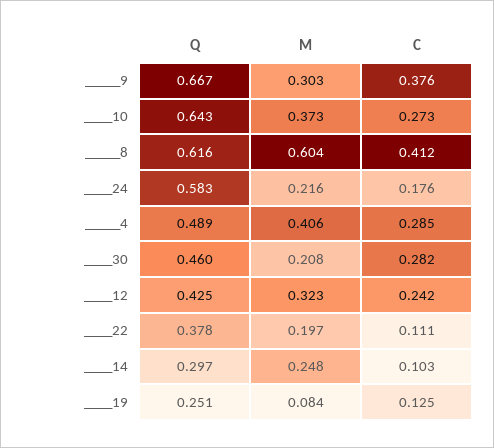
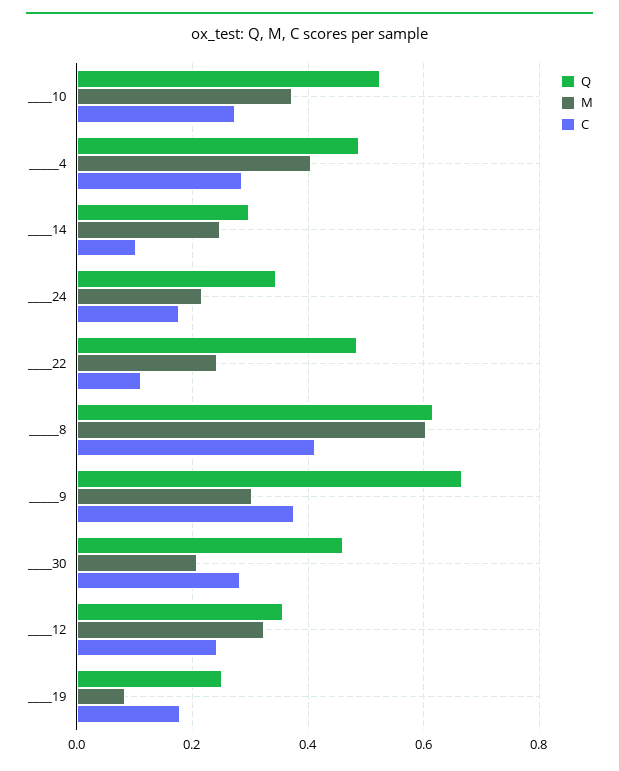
  {
    "Q": {
      "_____9": 0.667,
-     "____10": 0.643,
+     "____10": 0.52,
      "_____8": 0.616,
-     "____24": 0.583,
+     "____24": 0.34,
      "_____4": 0.489,
      "____30": 0.46,
-     "____12": 0.425,
+     "____12": 0.36,
-     "____22": 0.378,
+     "____22": 0.48,
      "____14": 0.297,
      "____19": 0.251
    },
    "M": {
      "_____9": 0.303,
      "____10": 0.373,
      "_____8": 0.604,
      "____24": 0.216,
      "_____4": 0.406,
      "____30": 0.208,
      "____12": 0.323,
-     "____22": 0.197,
+     "____22": 0.24,
      "____14": 0.248,
      "____19": 0.084
    },
    "C": {
      "_____9": 0.376,
      "____10": 0.273,
      "_____8": 0.412,
      "____24": 0.176,
      "_____4": 0.285,
      "____30": 0.282,
      "____12": 0.242,
      "____22": 0.111,
      "____14": 0.103,
-     "____19": 0.125
+     "____19": 0.18
    }
  }

